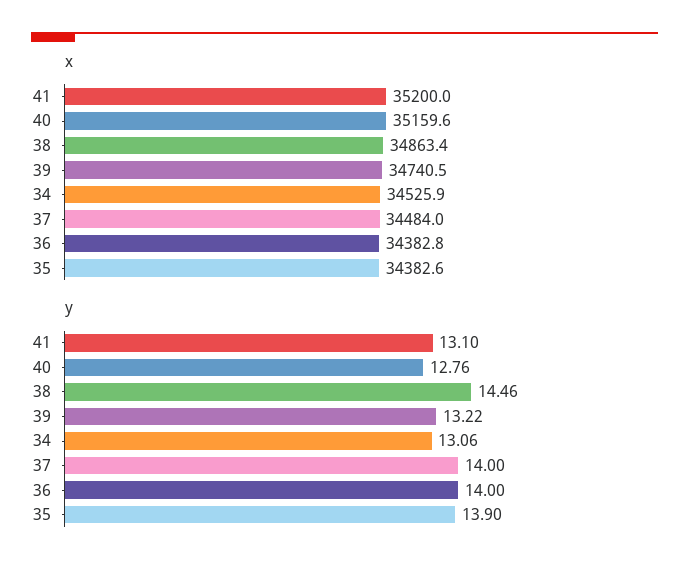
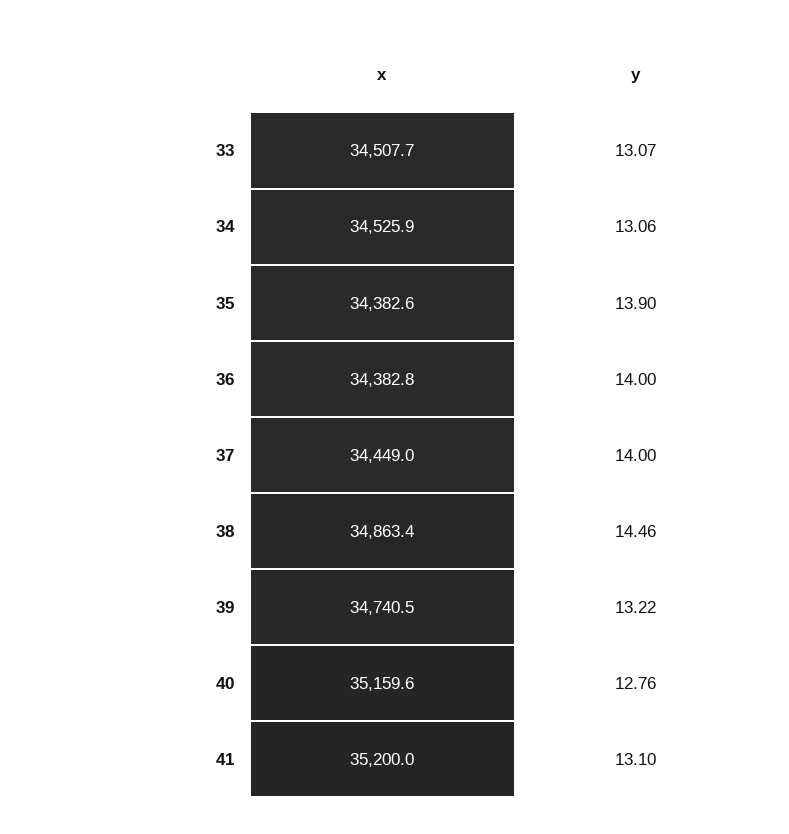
  {
    "x": {
      "41": 35200,
      "40": 35159.6,
      "38": 34863.4,
      "39": 34740.5,
      "34": 34525.9,
-     "37": 34484,
+     "37": 34449,
      "36": 34382.8,
-     "35": 34382.6
+     "35": 34382.6,
+     "33": 34507.7
    },
    "y": {
      "41": 13.1,
      "40": 12.76,
      "38": 14.46,
      "39": 13.22,
      "34": 13.06,
      "37": 14,
      "36": 14,
-     "35": 13.9
+     "35": 13.9,
+     "33": 13.07
    }
  }

